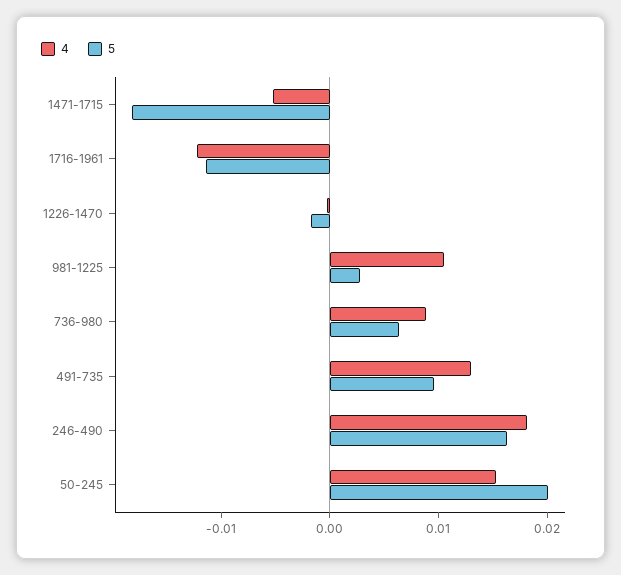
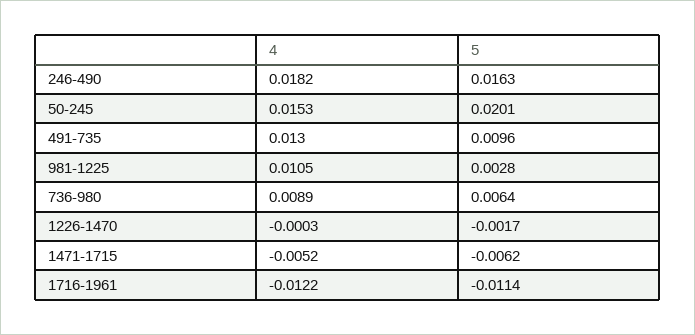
  {
    "4": {
      "1471-1715": -0.0052,
      "1716-1961": -0.0122,
      "1226-1470": -0.0003,
      "981-1225": 0.0105,
      "736-980": 0.0089,
      "491-735": 0.013,
      "246-490": 0.0182,
      "50-245": 0.0153
    },
    "5": {
-     "1471-1715": -0.018,
+     "1471-1715": -0.0062,
      "1716-1961": -0.0114,
      "1226-1470": -0.0017,
      "981-1225": 0.0028,
      "736-980": 0.0064,
      "491-735": 0.0096,
      "246-490": 0.0163,
      "50-245": 0.0201
    }
  }

